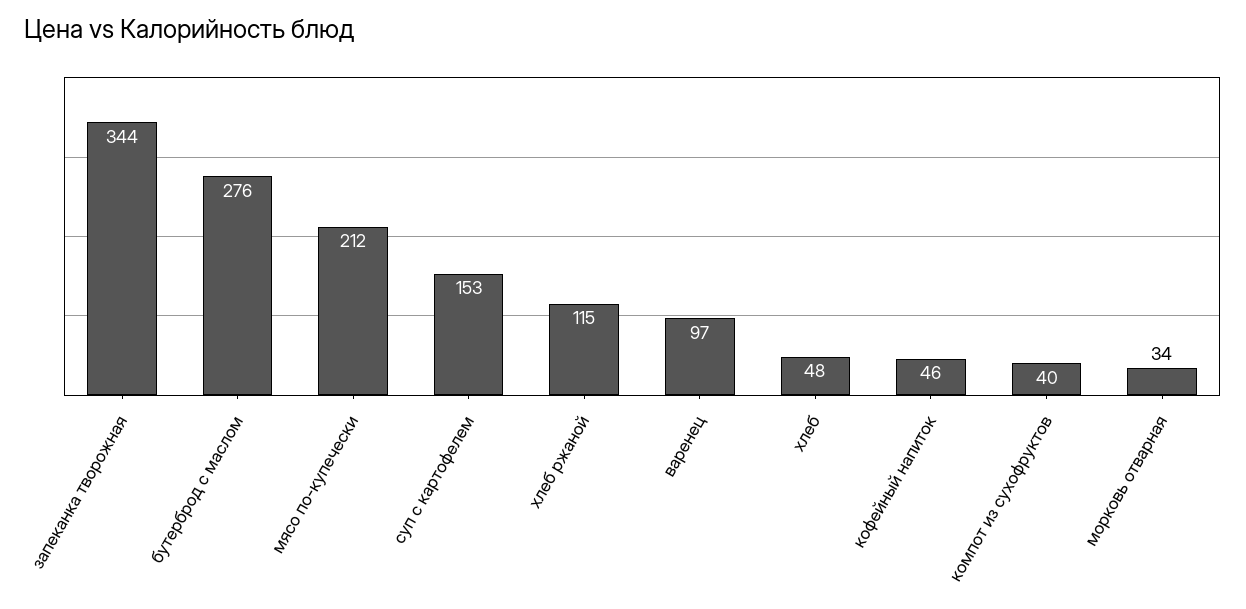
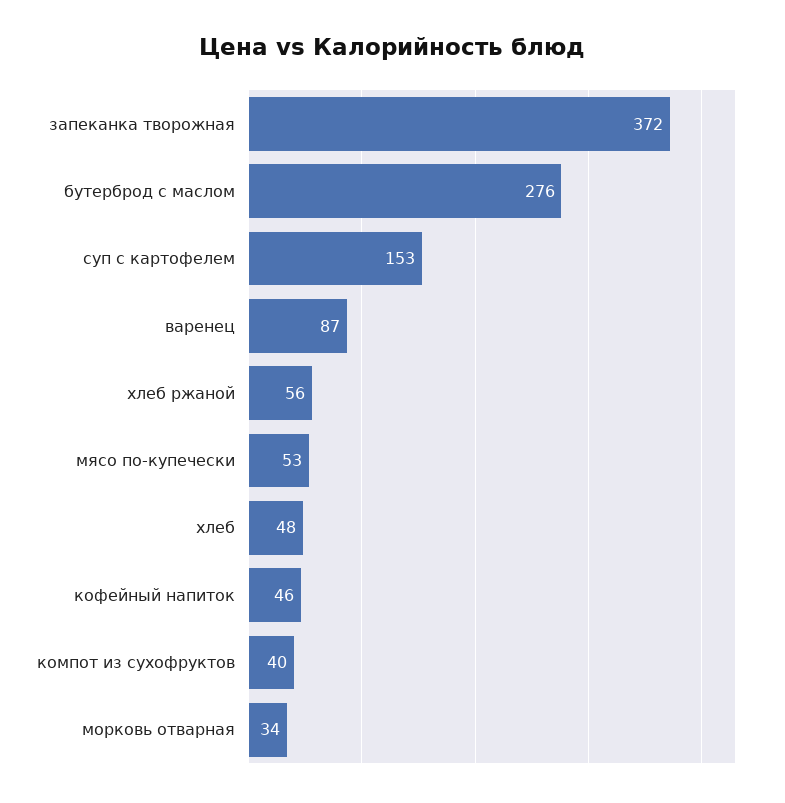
  {
-   "запеканка творожная": 344,
+   "запеканка творожная": 372,
    "бутерброд с маслом": 276,
-   "мясо по-купечески": 212,
+   "мясо по-купечески": 53,
    "суп с картофелем": 153,
-   "хлеб ржаной": 115,
+   "хлеб ржаной": 56,
-   "варенец": 97,
+   "варенец": 87,
    "хлеб": 48,
    "кофейный напиток": 46,
    "компот из сухофруктов": 40,
    "морковь отварная": 34
  }

